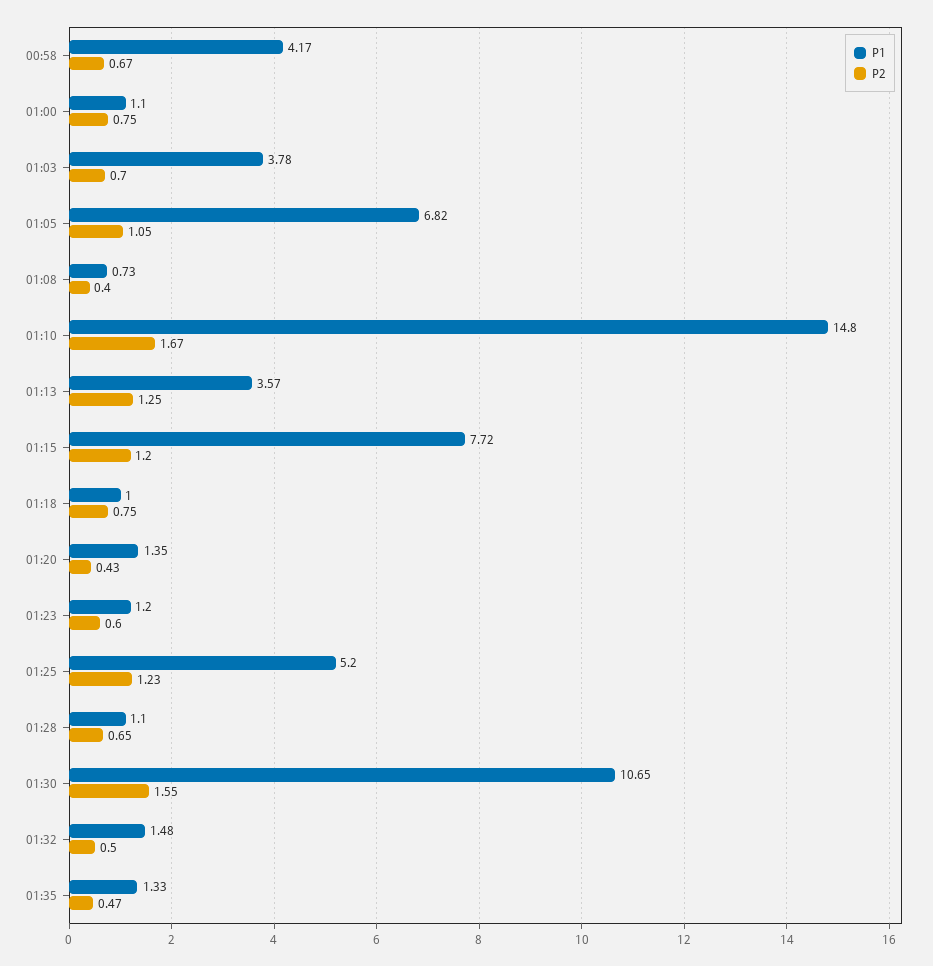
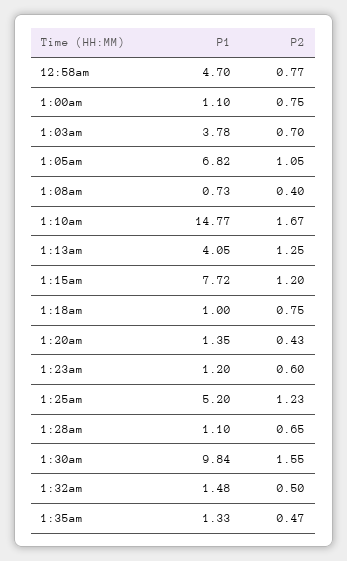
  {
    "P1": {
-     "00:58": 4.17,
+     "00:58": 4.7,
      "01:00": 1.1,
      "01:03": 3.78,
      "01:05": 6.82,
      "01:08": 0.73,
-     "01:10": 14.8,
+     "01:10": 14.77,
-     "01:13": 3.57,
+     "01:13": 4.05,
      "01:15": 7.72,
      "01:18": 1,
      "01:20": 1.35,
      "01:23": 1.2,
      "01:25": 5.2,
      "01:28": 1.1,
-     "01:30": 10.65,
+     "01:30": 9.84,
      "01:32": 1.48,
      "01:35": 1.33
    },
    "P2": {
-     "00:58": 0.67,
+     "00:58": 0.77,
      "01:00": 0.75,
      "01:03": 0.7,
      "01:05": 1.05,
      "01:08": 0.4,
      "01:10": 1.67,
      "01:13": 1.25,
      "01:15": 1.2,
      "01:18": 0.75,
      "01:20": 0.43,
      "01:23": 0.6,
      "01:25": 1.23,
      "01:28": 0.65,
      "01:30": 1.55,
      "01:32": 0.5,
      "01:35": 0.47
    }
  }

